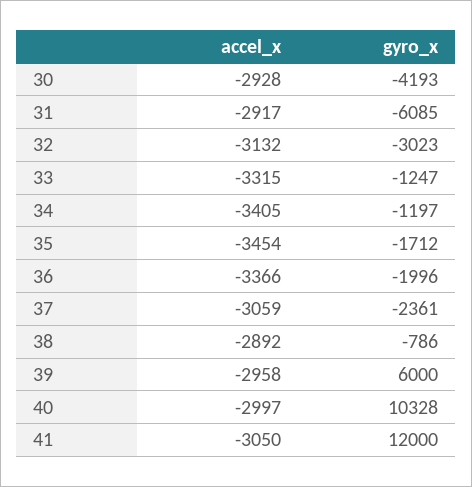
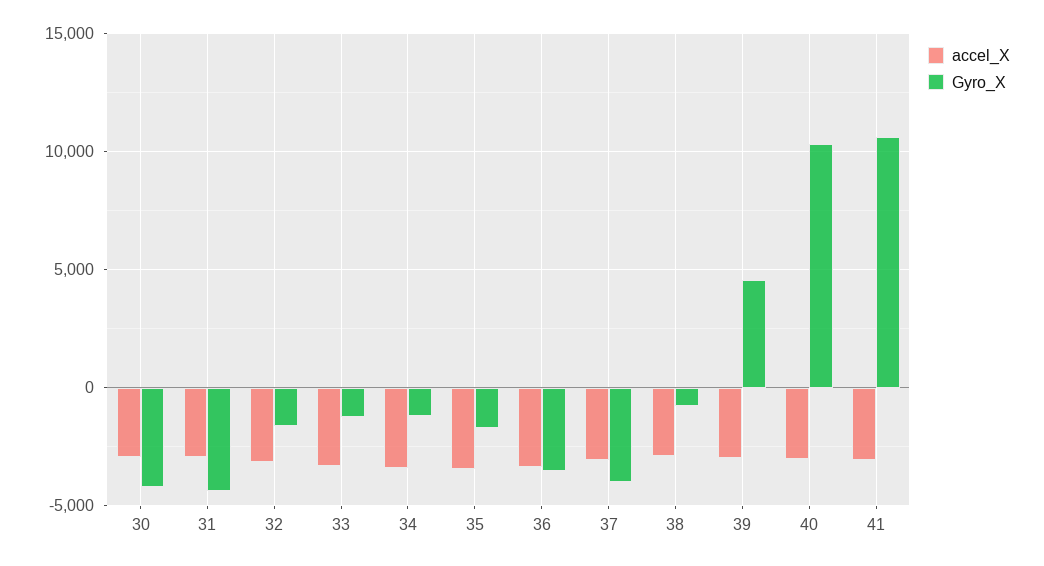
  {
    "accel_x": {
      "30": -2928,
      "31": -2917,
      "32": -3132,
      "33": -3315,
      "34": -3405,
      "35": -3454,
      "36": -3366,
      "37": -3059,
      "38": -2892,
      "39": -2958,
      "40": -2997,
      "41": -3050
    },
    "gyro_x": {
      "30": -4193,
-     "31": -6085,
+     "31": -4500,
-     "32": -3023,
+     "32": -1500,
      "33": -1247,
      "34": -1197,
      "35": -1712,
-     "36": -1996,
+     "36": -3500,
-     "37": -2361,
+     "37": -4000,
      "38": -786,
-     "39": 6000,
+     "39": 4500,
      "40": 10328,
-     "41": 12000
+     "41": 10500
    }
  }

